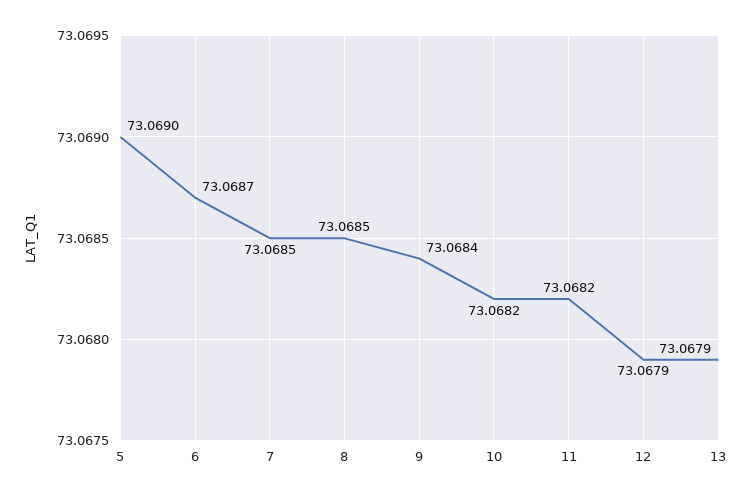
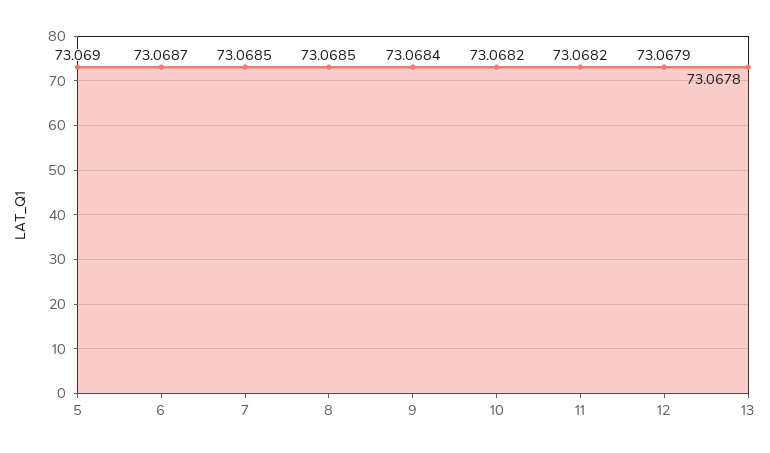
  {
    "5": 73.069,
    "6": 73.0687,
    "7": 73.0685,
    "8": 73.0685,
    "9": 73.0684,
    "10": 73.0682,
    "11": 73.0682,
    "12": 73.0679,
-   "13": 73.0679
+   "13": 73.0678
  }

